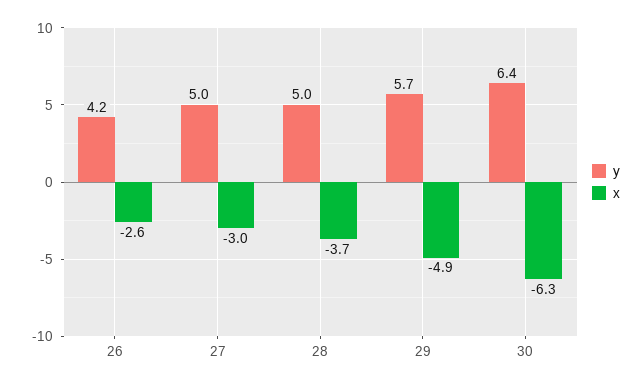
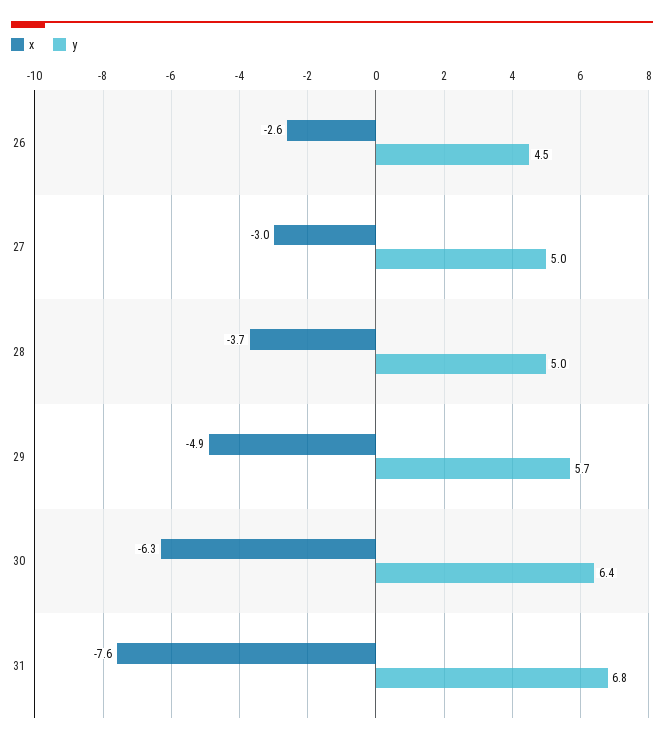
  {
    "y": {
-     "26": 4.2,
+     "26": 4.5,
      "27": 5,
      "28": 5,
      "29": 5.7,
-     "30": 6.4
+     "30": 6.4,
+     "31": 6.8
    },
    "x": {
      "26": -2.6,
      "27": -3,
      "28": -3.7,
      "29": -4.9,
-     "30": -6.3
+     "30": -6.3,
+     "31": -7.6
    }
  }

